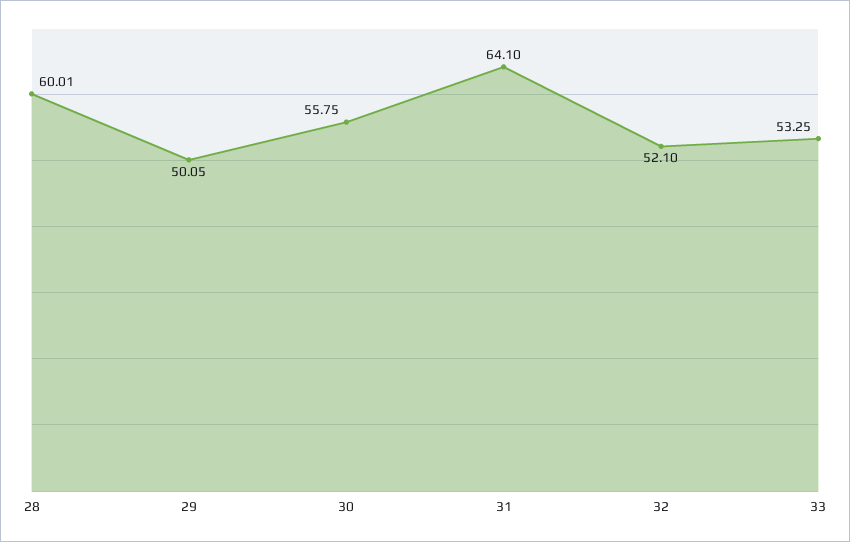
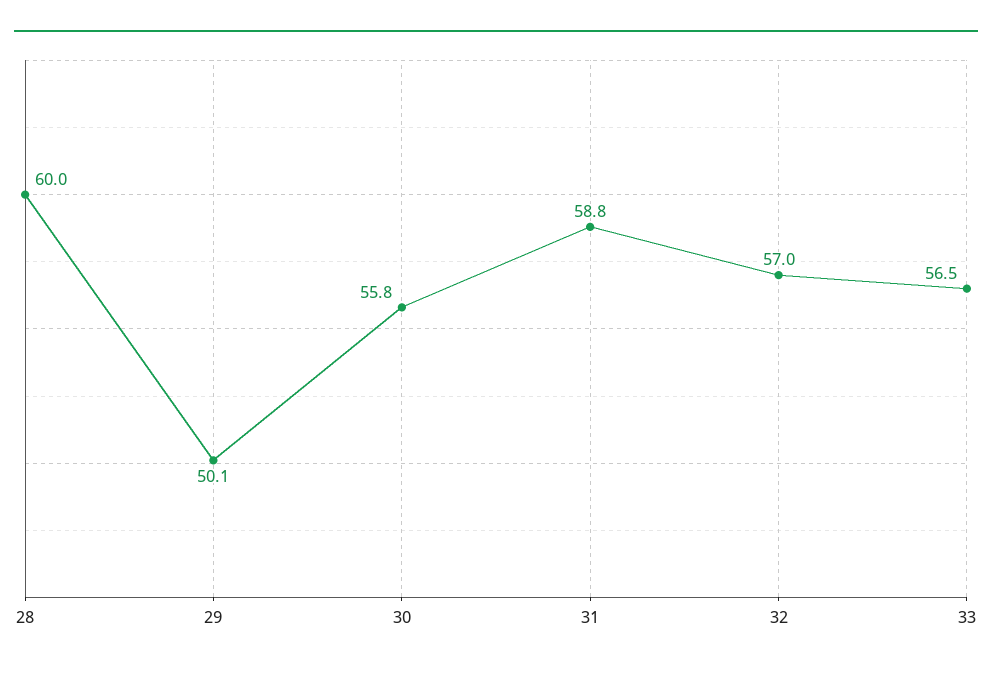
  {
    "28": 60.01,
    "29": 50.05,
    "30": 55.75,
-   "31": 64.1,
+   "31": 58.8,
-   "32": 52.1,
+   "32": 57,
-   "33": 53.25
+   "33": 56.5
  }

